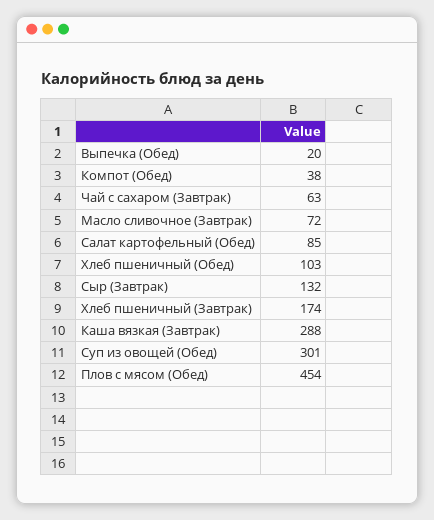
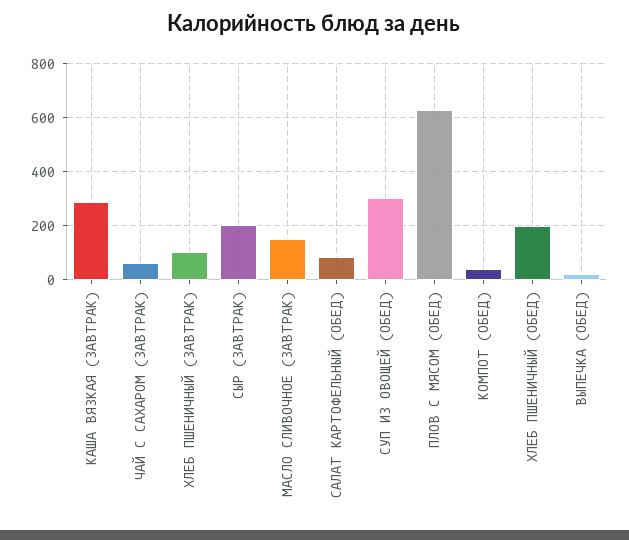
  {
    "Выпечка (Обед)": 20,
    "Компот (Обед)": 38,
    "Чай с сахаром (Завтрак)": 63,
-   "Масло сливочное (Завтрак)": 72,
+   "Масло сливочное (Завтрак)": 150,
    "Салат картофельный (Обед)": 85,
-   "Хлеб пшеничный (Обед)": 103,
+   "Хлеб пшеничный (Обед)": 200,
-   "Сыр (Завтрак)": 132,
+   "Сыр (Завтрак)": 200,
-   "Хлеб пшеничный (Завтрак)": 174,
+   "Хлеб пшеничный (Завтрак)": 100,
    "Каша вязкая (Завтрак)": 288,
    "Суп из овощей (Обед)": 301,
-   "Плов с мясом (Обед)": 454
+   "Плов с мясом (Обед)": 625
  }

